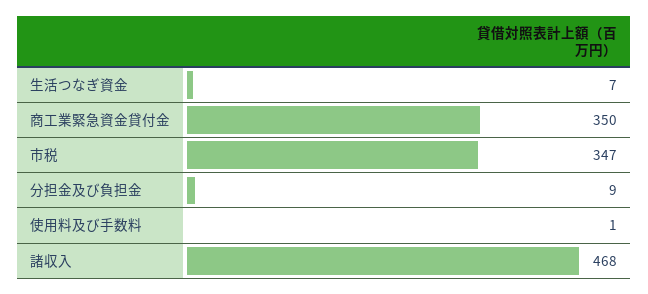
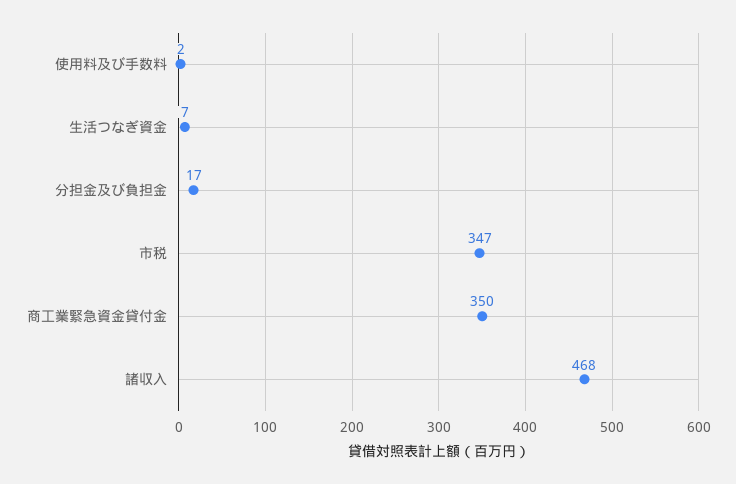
  {
    "生活つなぎ資金": 7,
    "商工業緊急資金貸付金": 350,
    "市税": 347,
-   "分担金及び負担金": 9,
+   "分担金及び負担金": 17,
-   "使用料及び手数料": 1,
+   "使用料及び手数料": 2,
    "諸収入": 468
  }

